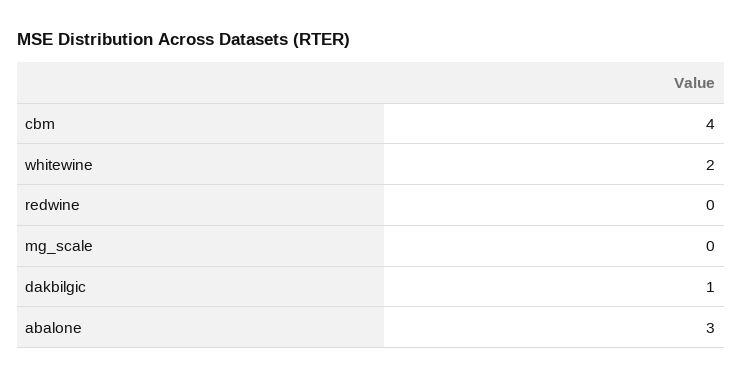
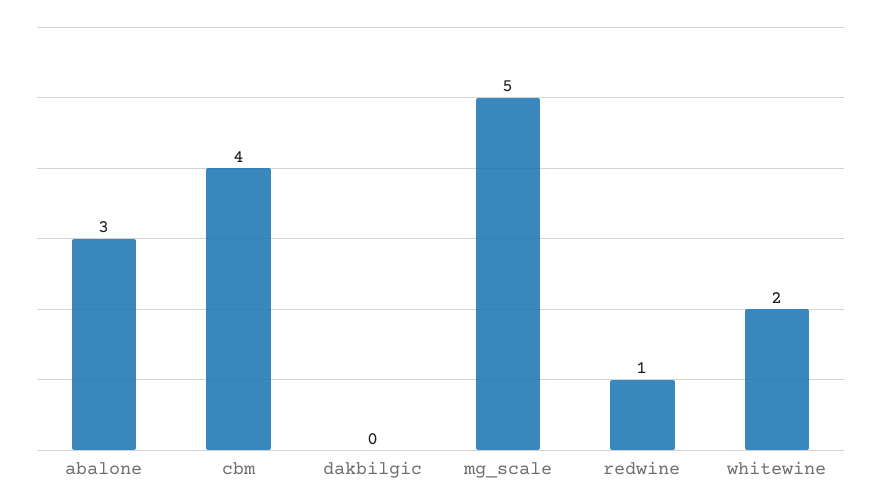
  {
    "cbm": 4,
    "whitewine": 2,
-   "redwine": 0,
+   "redwine": 1,
-   "mg_scale": 0,
+   "mg_scale": 5,
-   "dakbilgic": 1,
+   "dakbilgic": 0,
    "abalone": 3
  }

